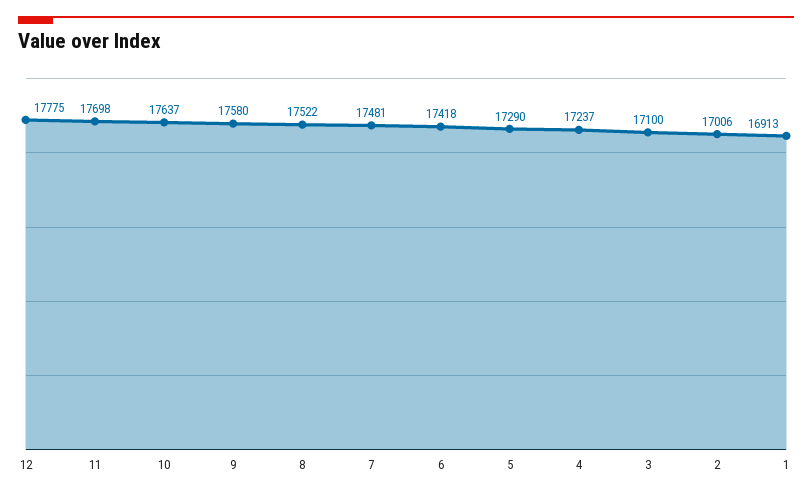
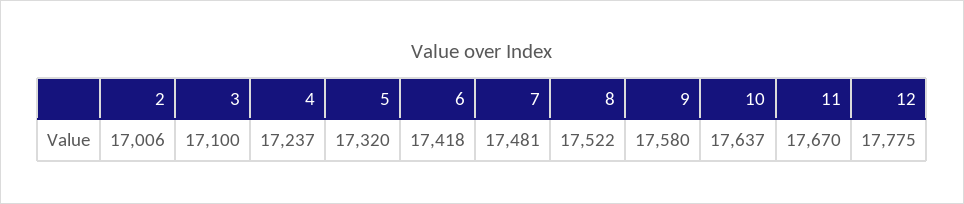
  {
    "12": 17775,
-   "11": 17698,
+   "11": 17670,
    "10": 17637,
    "9": 17580,
    "8": 17522,
    "7": 17481,
    "6": 17418,
-   "5": 17290,
+   "5": 17320,
    "4": 17237,
    "3": 17100,
-   "2": 17006,
+   "2": 17006
-   "1": 16913
  }

